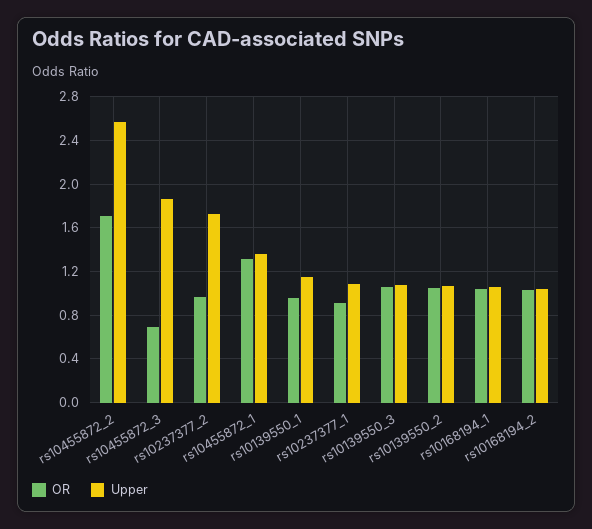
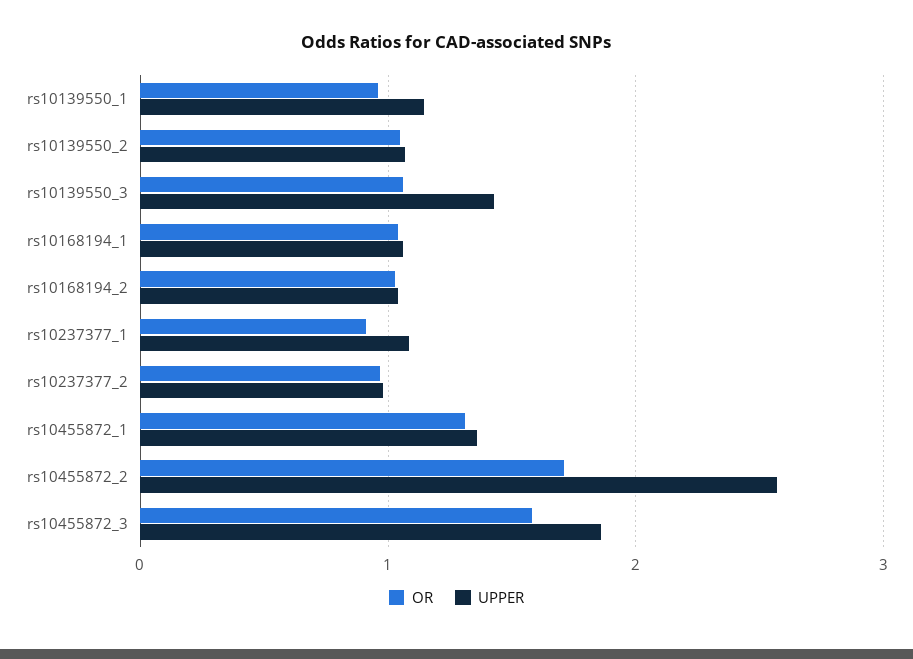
  {
    "OR": {
      "rs10455872_2": 1.7,
-     "rs10455872_3": 0.7,
+     "rs10455872_3": 1.6,
      "rs10237377_2": 1,
      "rs10455872_1": 1.3,
      "rs10139550_1": 1,
      "rs10237377_1": 0.9,
      "rs10139550_3": 1.1,
      "rs10139550_2": 1.1,
      "rs10168194_1": 1,
      "rs10168194_2": 1
    },
    "Upper": {
      "rs10455872_2": 2.6,
      "rs10455872_3": 1.9,
-     "rs10237377_2": 1.7,
+     "rs10237377_2": 1,
      "rs10455872_1": 1.4,
      "rs10139550_1": 1.1,
      "rs10237377_1": 1.1,
-     "rs10139550_3": 1.1,
+     "rs10139550_3": 1.4,
      "rs10139550_2": 1.1,
      "rs10168194_1": 1.1,
      "rs10168194_2": 1
    }
  }

